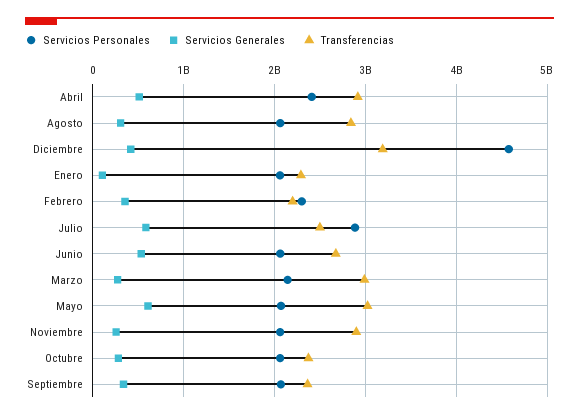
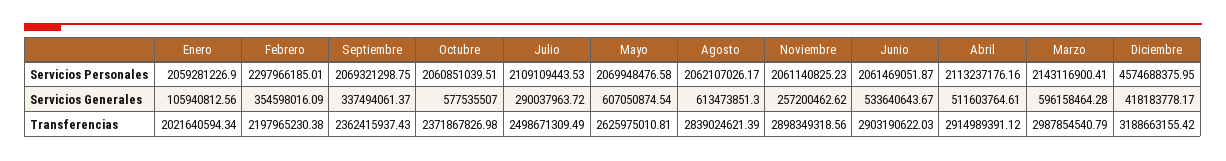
  {
    "Servicios Personales": {
-     "Abril": 2400000000,
+     "Abril": 2113237176.16,
      "Agosto": 2062107026.17,
      "Diciembre": 4574688375.95,
      "Enero": 2059281226.9,
      "Febrero": 2297966185.01,
-     "Julio": 2900000000,
+     "Julio": 2109109443.53,
      "Junio": 2061469051.87,
      "Marzo": 2143116900.41,
      "Mayo": 2069948476.58,
      "Noviembre": 2061140825.23,
      "Octubre": 2060851039.51,
      "Septiembre": 2069321298.75
    },
    "Servicios Generales": {
      "Abril": 511603764.61,
-     "Agosto": 300000000,
+     "Agosto": 613473851.3,
      "Diciembre": 418183778.17,
      "Enero": 105940812.56,
      "Febrero": 354598016.09,
-     "Julio": 600000000,
+     "Julio": 290037963.72,
      "Junio": 533640643.67,
-     "Marzo": 300000000,
+     "Marzo": 596158464.28,
      "Mayo": 607050874.54,
      "Noviembre": 257200462.62,
-     "Octubre": 300000000,
+     "Octubre": 577535507,
      "Septiembre": 337494061.37
    },
    "Transferencias": {
      "Abril": 2914989391.12,
      "Agosto": 2839024621.39,
      "Diciembre": 3188663155.42,
-     "Enero": 2300000000,
+     "Enero": 2021640594.34,
      "Febrero": 2197965230.38,
      "Julio": 2498671309.49,
-     "Junio": 2700000000,
+     "Junio": 2903190622.03,
      "Marzo": 2987854540.79,
-     "Mayo": 3000000000,
+     "Mayo": 2625975010.81,
      "Noviembre": 2898349318.56,
      "Octubre": 2371867826.98,
      "Septiembre": 2362415937.43
    }
  }

